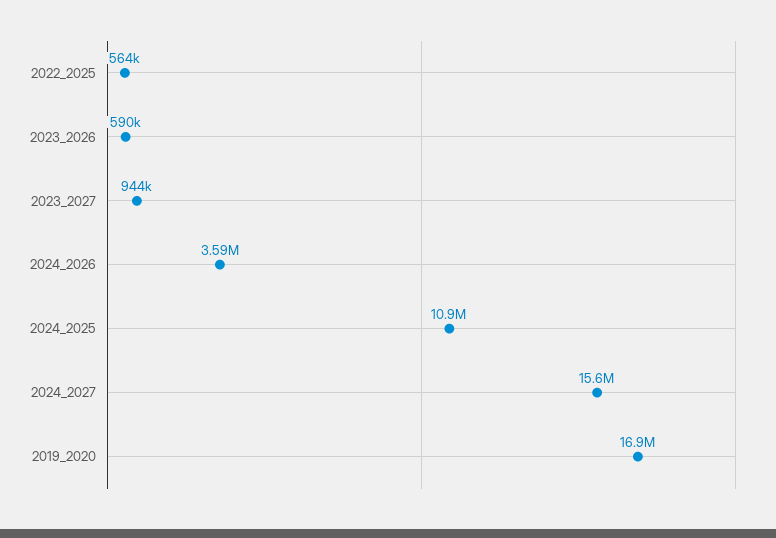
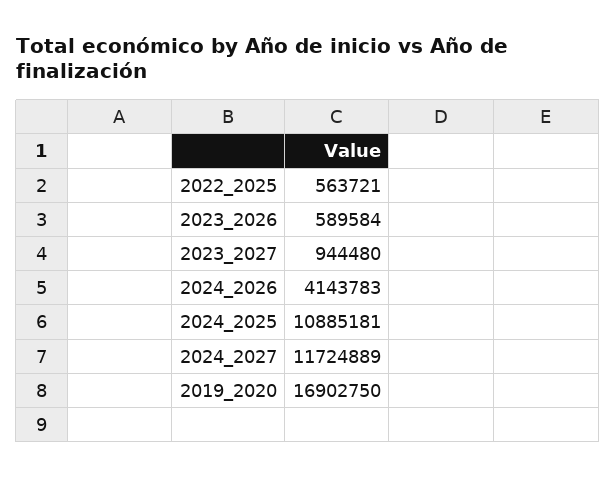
  {
    "2022_2025": 563721,
    "2023_2026": 589584,
    "2023_2027": 944480,
-   "2024_2026": 3590000,
+   "2024_2026": 4143783,
    "2024_2025": 10885181,
-   "2024_2027": 15600000,
+   "2024_2027": 11724889,
    "2019_2020": 16902750
  }

